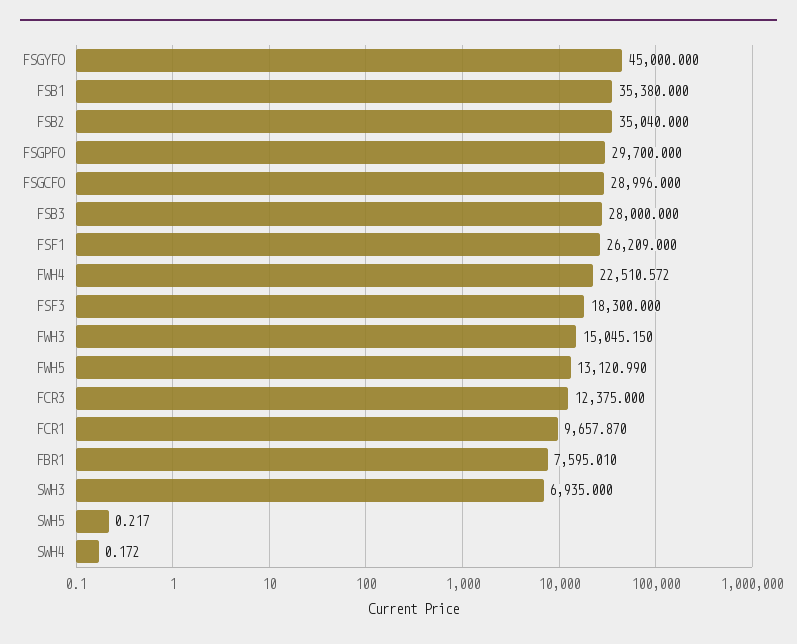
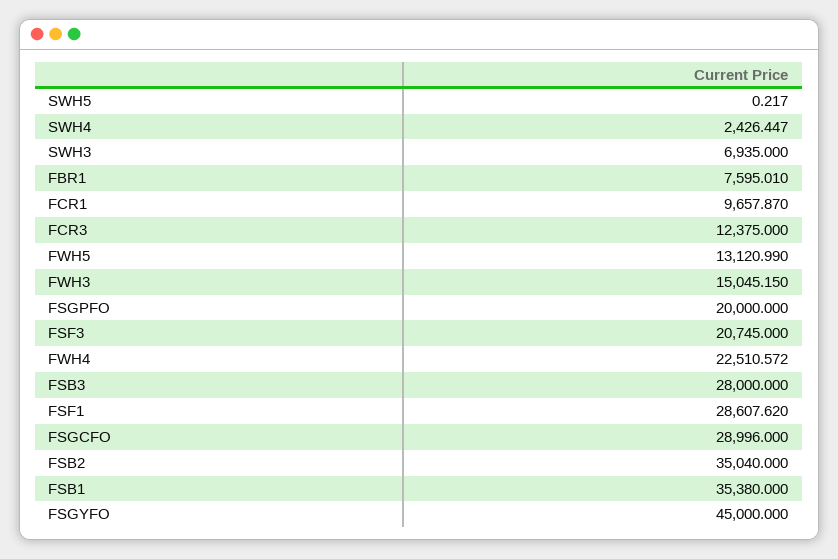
  {
    "FSGYFO": 45000,
    "FSB1": 35380,
    "FSB2": 35040,
-   "FSGPFO": 29700,
+   "FSGPFO": 20000,
    "FSGCFO": 28996,
    "FSB3": 28000,
-   "FSF1": 26209,
+   "FSF1": 28607.62,
    "FWH4": 22510.572,
-   "FSF3": 18300,
+   "FSF3": 20745,
    "FWH3": 15045.15,
    "FWH5": 13120.99,
    "FCR3": 12375,
    "FCR1": 9657.87,
    "FBR1": 7595.01,
    "SWH3": 6935,
    "SWH5": 0.217,
-   "SWH4": 0.172
+   "SWH4": 2426.447
  }

